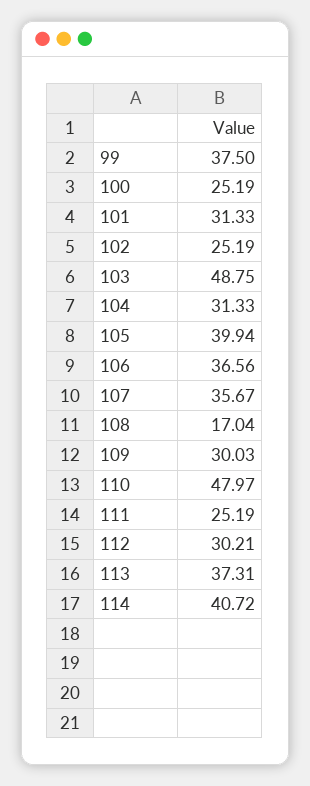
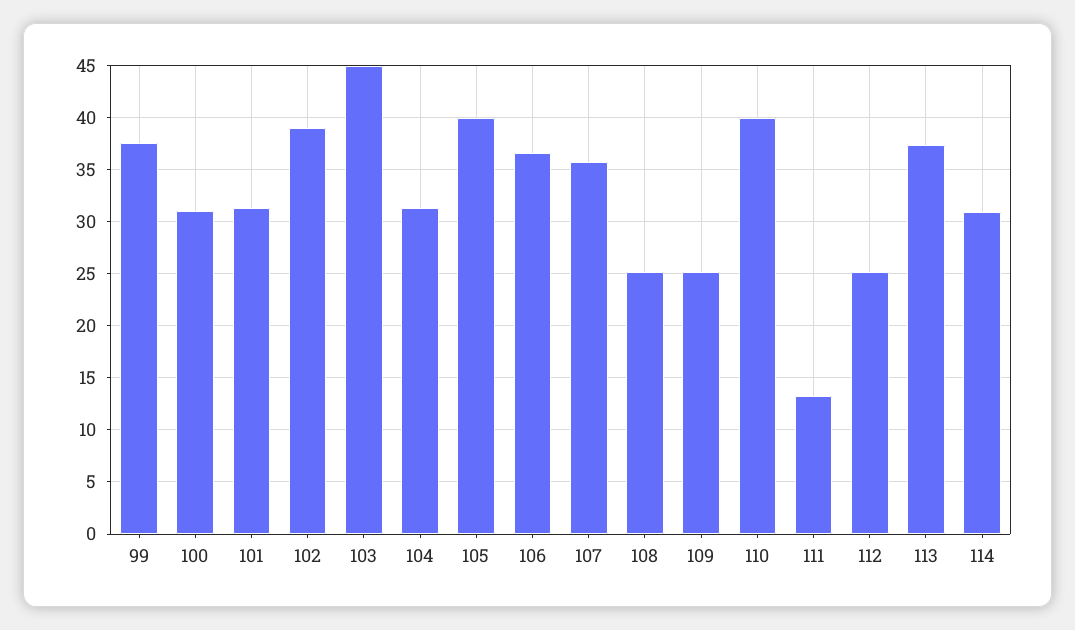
  {
    "99": 37.5,
-   "100": 25.19,
+   "100": 31,
    "101": 31.33,
-   "102": 25.19,
+   "102": 39,
-   "103": 48.75,
+   "103": 45,
    "104": 31.33,
    "105": 39.94,
    "106": 36.56,
    "107": 35.67,
-   "108": 17.04,
+   "108": 25,
-   "109": 30.03,
+   "109": 25,
-   "110": 47.97,
+   "110": 40,
-   "111": 25.19,
+   "111": 13,
-   "112": 30.21,
+   "112": 25,
    "113": 37.31,
-   "114": 40.72
+   "114": 31
  }

